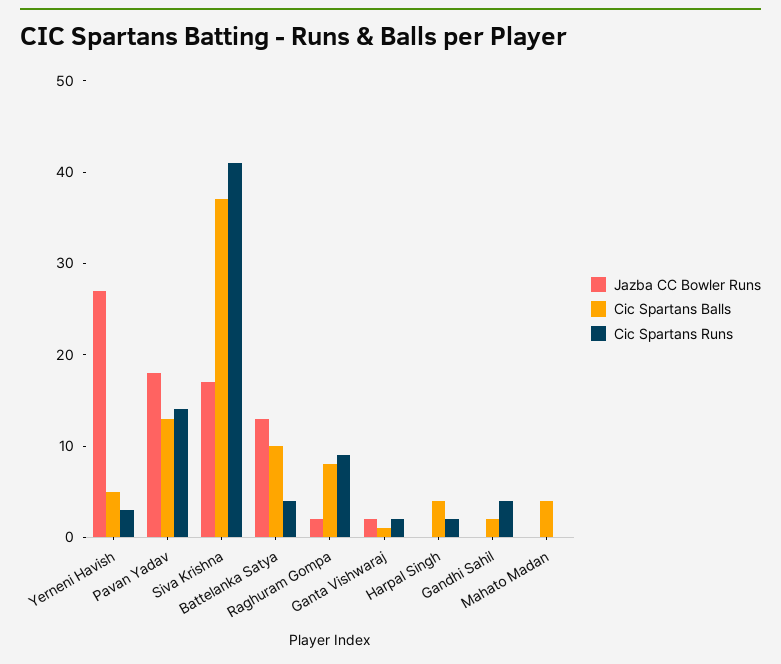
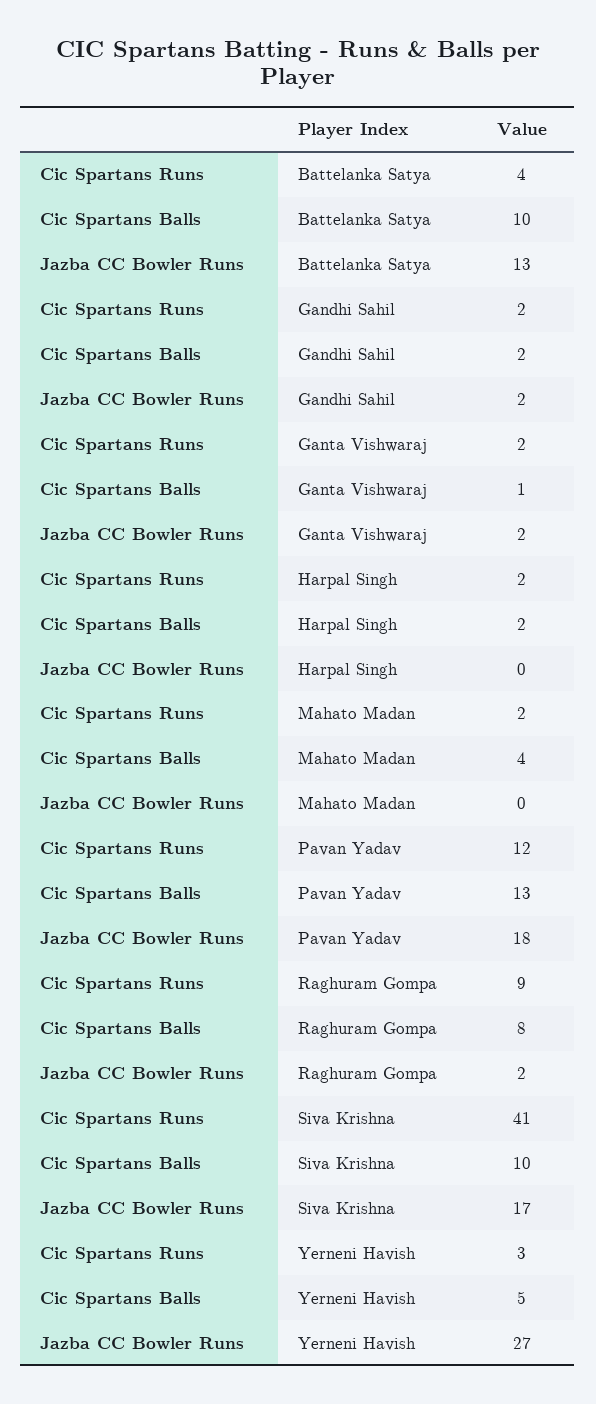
  {
    "Jazba CC Bowler Runs": {
      "Yerneni Havish": 27,
      "Pavan Yadav": 18,
      "Siva Krishna": 17,
      "Battelanka Satya": 13,
      "Raghuram Gompa": 2,
      "Ganta Vishwaraj": 2,
      "Harpal Singh": 0,
-     "Gandhi Sahil": 0,
+     "Gandhi Sahil": 2,
      "Mahato Madan": 0
    },
    "Cic Spartans Balls": {
      "Yerneni Havish": 5,
      "Pavan Yadav": 13,
-     "Siva Krishna": 37,
+     "Siva Krishna": 10,
      "Battelanka Satya": 10,
      "Raghuram Gompa": 8,
      "Ganta Vishwaraj": 1,
-     "Harpal Singh": 4,
+     "Harpal Singh": 2,
      "Gandhi Sahil": 2,
      "Mahato Madan": 4
    },
    "Cic Spartans Runs": {
      "Yerneni Havish": 3,
-     "Pavan Yadav": 14,
+     "Pavan Yadav": 12,
      "Siva Krishna": 41,
      "Battelanka Satya": 4,
      "Raghuram Gompa": 9,
      "Ganta Vishwaraj": 2,
      "Harpal Singh": 2,
-     "Gandhi Sahil": 4,
+     "Gandhi Sahil": 2,
-     "Mahato Madan": 0
+     "Mahato Madan": 2
    }
  }

